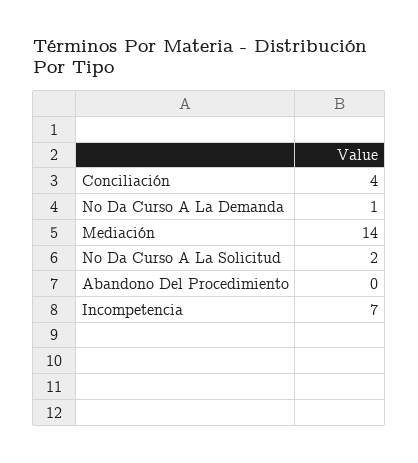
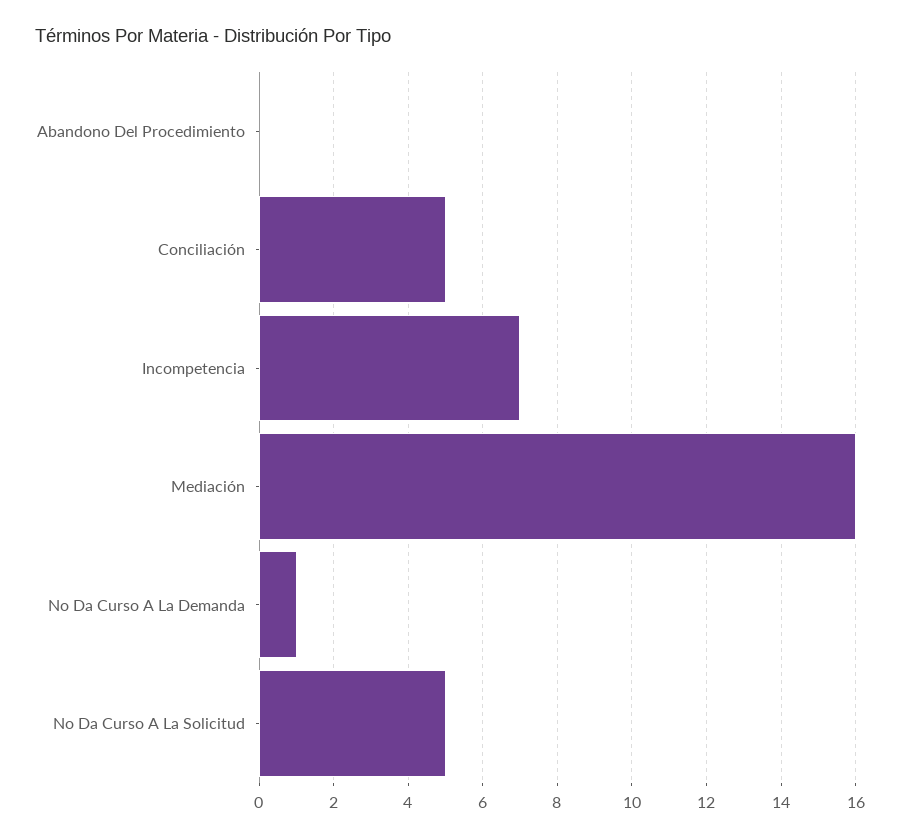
  {
-   "Conciliación": 4,
+   "Conciliación": 5,
    "No Da Curso A La Demanda": 1,
-   "Mediación": 14,
+   "Mediación": 16,
-   "No Da Curso A La Solicitud": 2,
+   "No Da Curso A La Solicitud": 5,
    "Abandono Del Procedimiento": 0,
    "Incompetencia": 7
  }

